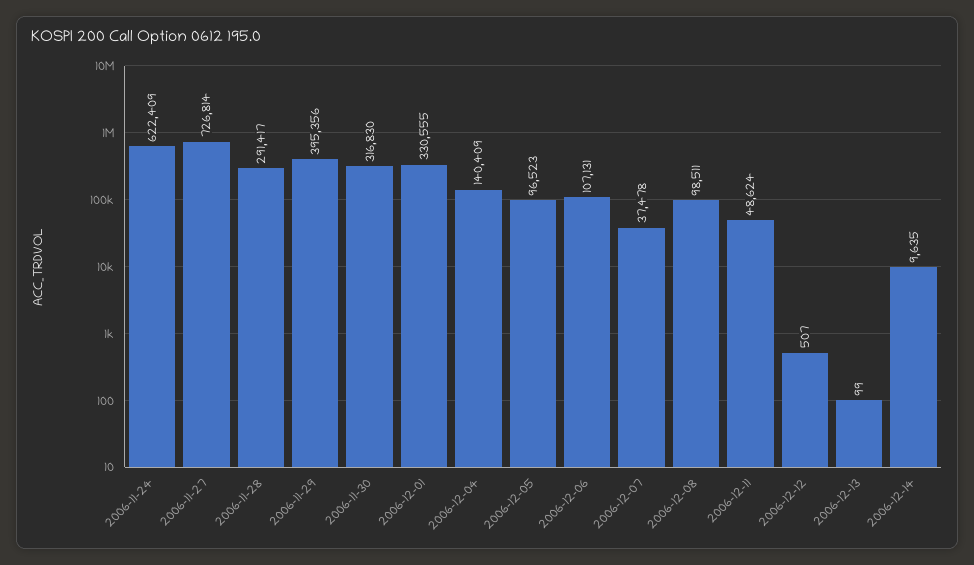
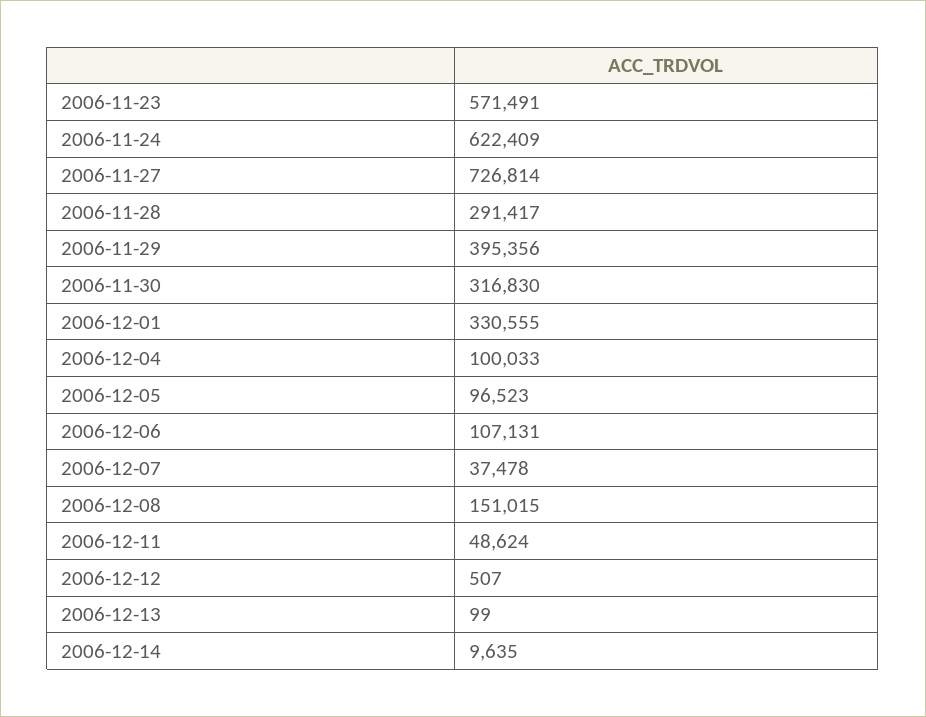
  {
    "2006-11-24": 622409,
    "2006-11-27": 726814,
    "2006-11-28": 291417,
    "2006-11-29": 395356,
    "2006-11-30": 316830,
    "2006-12-01": 330555,
-   "2006-12-04": 140409,
+   "2006-12-04": 100033,
    "2006-12-05": 96523,
    "2006-12-06": 107131,
    "2006-12-07": 37478,
-   "2006-12-08": 98511,
+   "2006-12-08": 151015,
    "2006-12-11": 48624,
    "2006-12-12": 507,
    "2006-12-13": 99,
-   "2006-12-14": 9635
+   "2006-12-14": 9635,
+   "2006-11-23": 571491
  }

